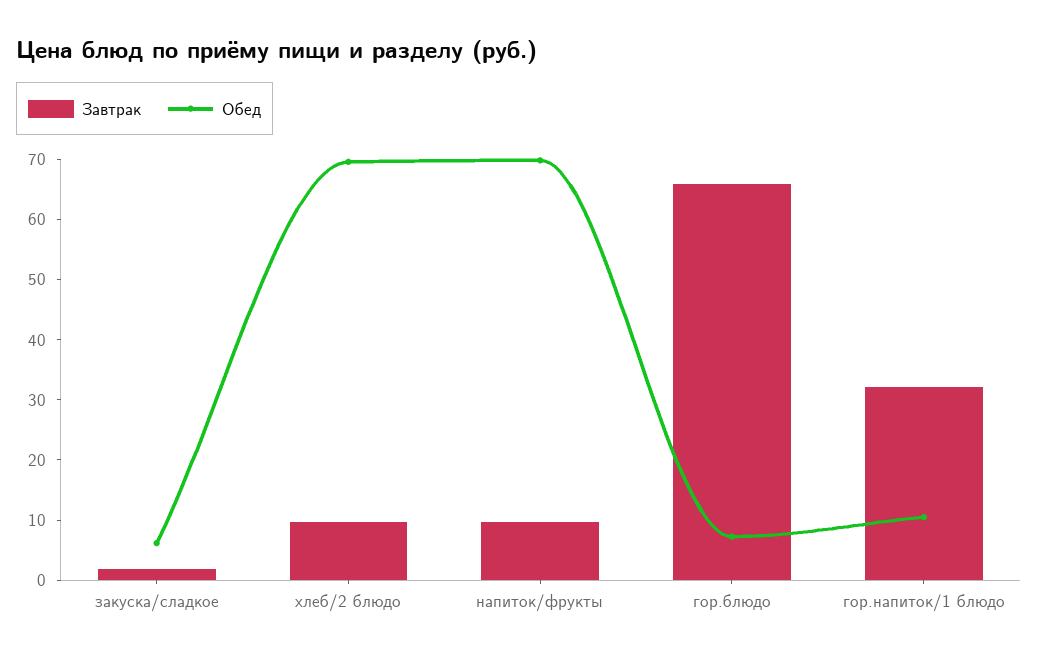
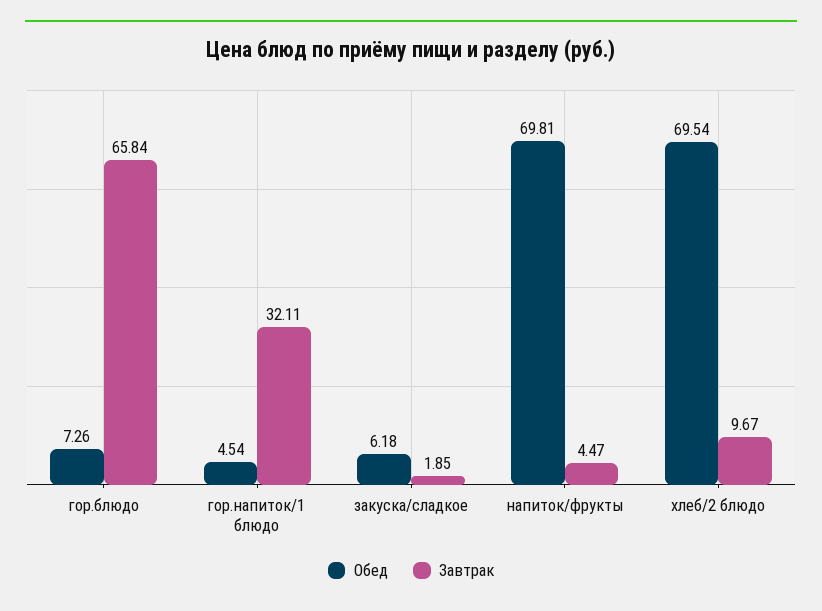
  {
    "Завтрак": {
      "закуска/сладкое": 1.85,
      "хлеб/2 блюдо": 9.67,
-     "напиток/фрукты": 10,
+     "напиток/фрукты": 4.47,
      "гор.блюдо": 65.84,
      "гор.напиток/1 блюдо": 32.11
    },
    "Обед": {
      "закуска/сладкое": 6.18,
      "хлеб/2 блюдо": 69.54,
      "напиток/фрукты": 69.81,
      "гор.блюдо": 7.26,
-     "гор.напиток/1 блюдо": 10
+     "гор.напиток/1 блюдо": 4.54
    }
  }

